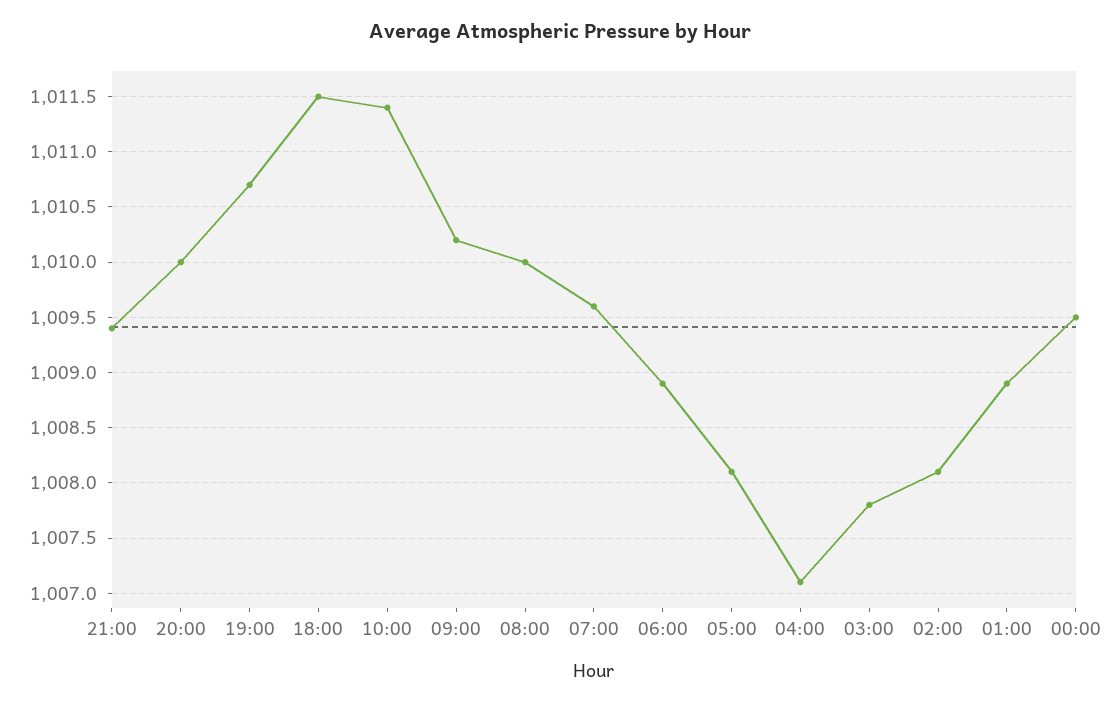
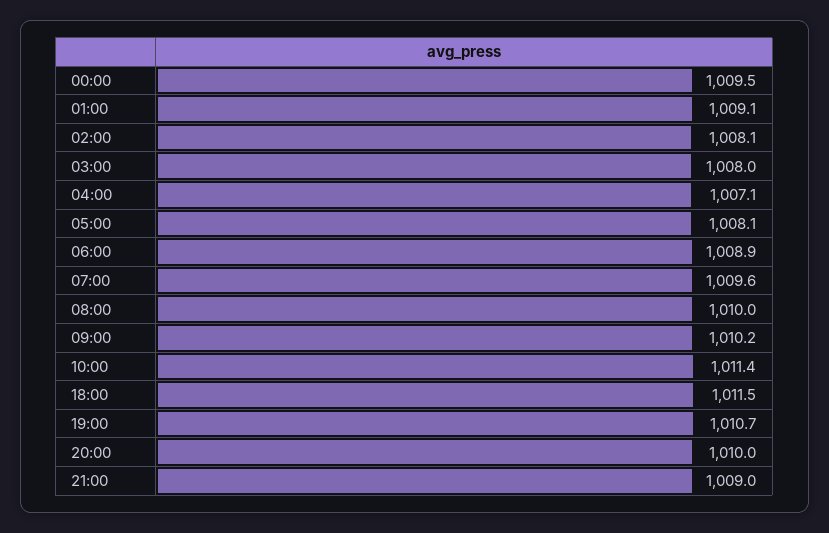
  {
-   "21:00": 1009.4,
+   "21:00": 1009,
    "20:00": 1010,
    "19:00": 1010.7,
    "18:00": 1011.5,
    "10:00": 1011.4,
    "09:00": 1010.2,
    "08:00": 1010,
    "07:00": 1009.6,
    "06:00": 1008.9,
    "05:00": 1008.1,
    "04:00": 1007.1,
-   "03:00": 1007.8,
+   "03:00": 1008,
    "02:00": 1008.1,
-   "01:00": 1008.9,
+   "01:00": 1009.1,
    "00:00": 1009.5
  }

